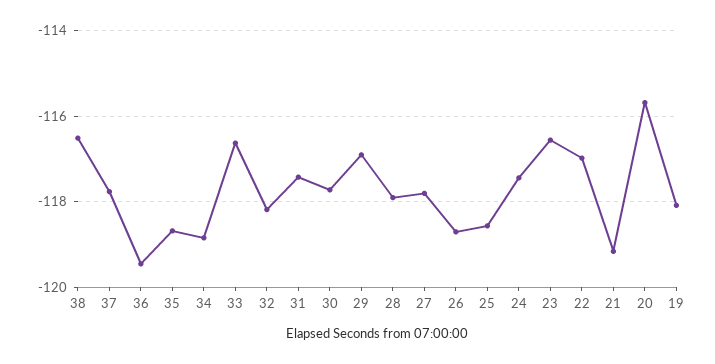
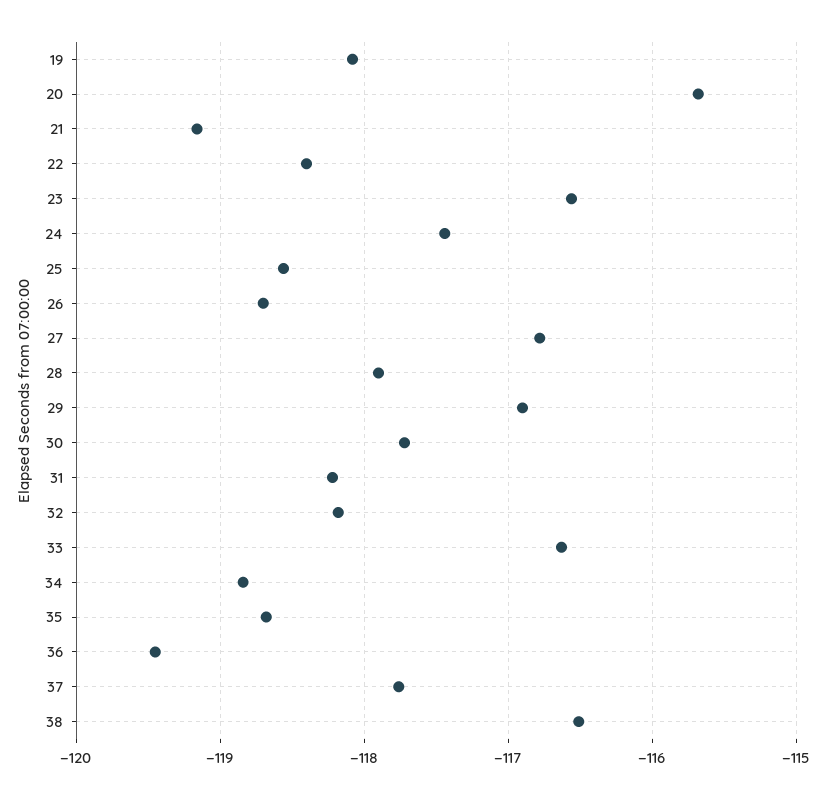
  {
    "38": -116.5,
    "37": -117.8,
    "36": -119.5,
    "35": -118.7,
    "34": -118.8,
    "33": -116.6,
    "32": -118.2,
-   "31": -117.4,
+   "31": -118.2,
    "30": -117.7,
    "29": -116.9,
    "28": -117.9,
-   "27": -117.8,
+   "27": -116.8,
    "26": -118.7,
    "25": -118.6,
    "24": -117.4,
    "23": -116.6,
-   "22": -117,
+   "22": -118.4,
    "21": -119.2,
    "20": -115.7,
    "19": -118.1
  }

